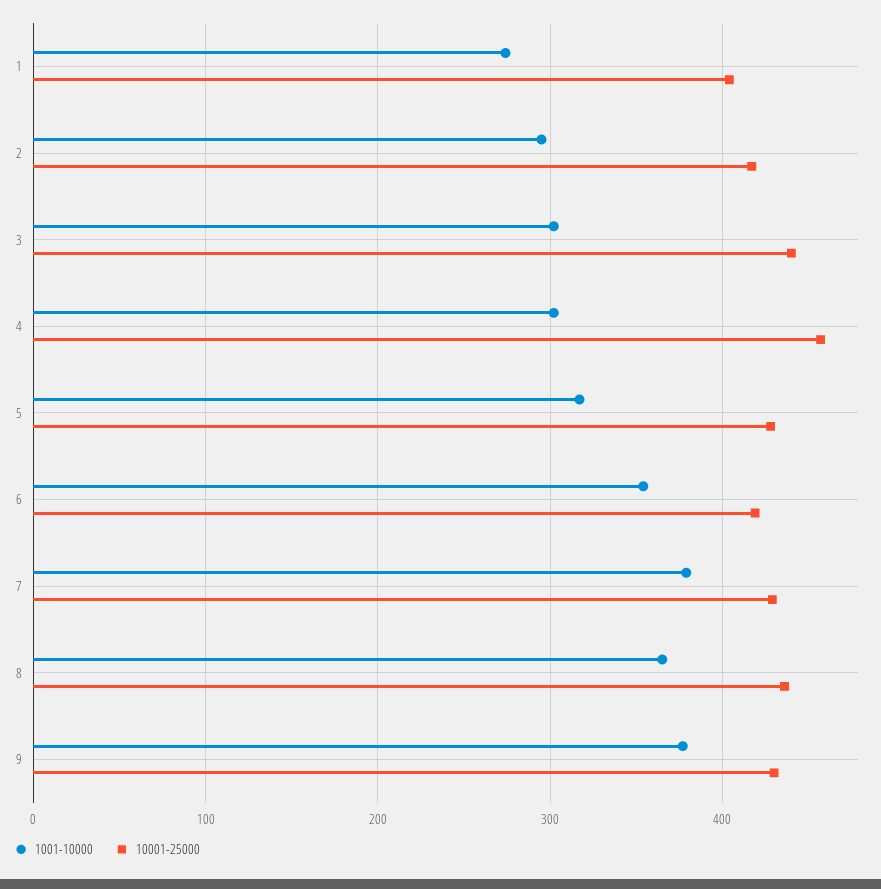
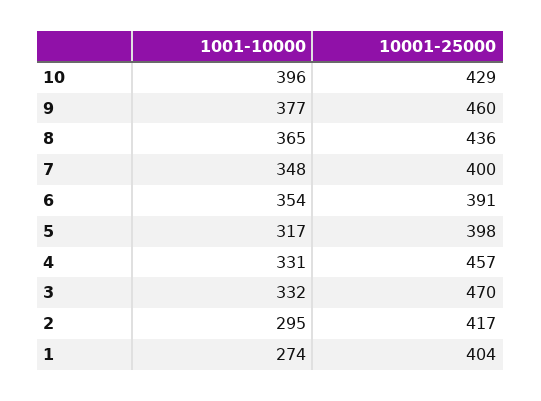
  {
    "1001-10000": {
      "1": 274,
      "2": 295,
-     "3": 300,
+     "3": 332,
-     "4": 300,
+     "4": 331,
      "5": 317,
      "6": 354,
-     "7": 380,
+     "7": 348,
      "8": 365,
-     "9": 377
+     "9": 377,
+     "10": 396
    },
    "10001-25000": {
      "1": 404,
      "2": 417,
-     "3": 440,
+     "3": 470,
      "4": 457,
-     "5": 430,
+     "5": 398,
-     "6": 420,
+     "6": 391,
-     "7": 430,
+     "7": 400,
      "8": 436,
-     "9": 430
+     "9": 460,
+     "10": 429
    }
  }

